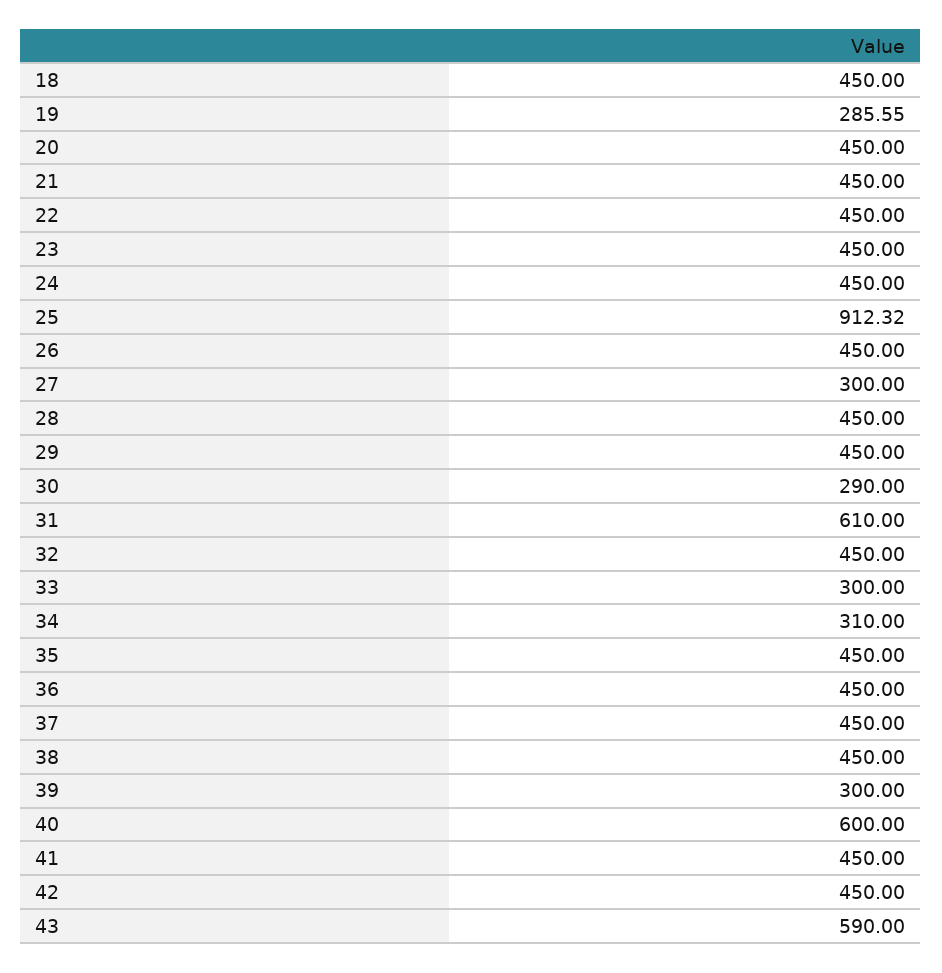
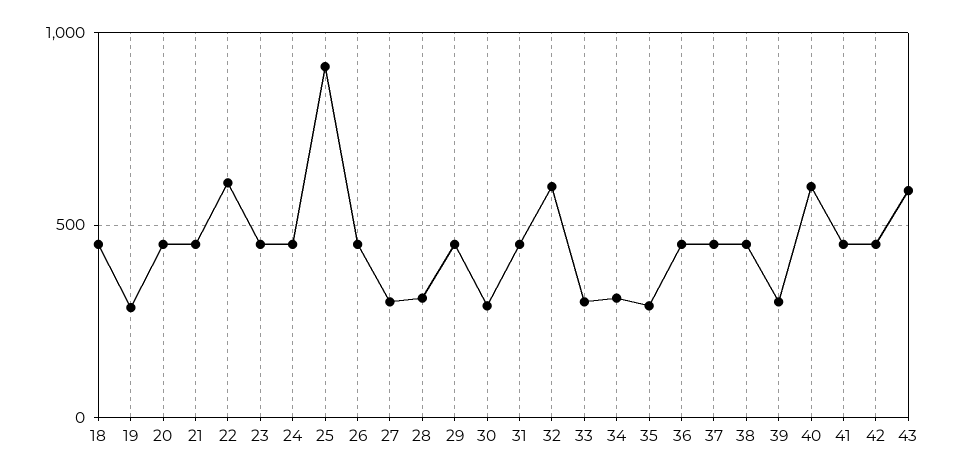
  {
    "18": 450,
    "19": 285.55,
    "20": 450,
    "21": 450,
-   "22": 450,
+   "22": 600,
    "23": 450,
    "24": 450,
    "25": 912.32,
    "26": 450,
    "27": 300,
-   "28": 450,
+   "28": 300,
    "29": 450,
    "30": 290,
-   "31": 610,
+   "31": 450,
-   "32": 450,
+   "32": 600,
    "33": 300,
    "34": 310,
-   "35": 450,
+   "35": 300,
    "36": 450,
    "37": 450,
    "38": 450,
    "39": 300,
    "40": 600,
    "41": 450,
    "42": 450,
    "43": 590
  }

